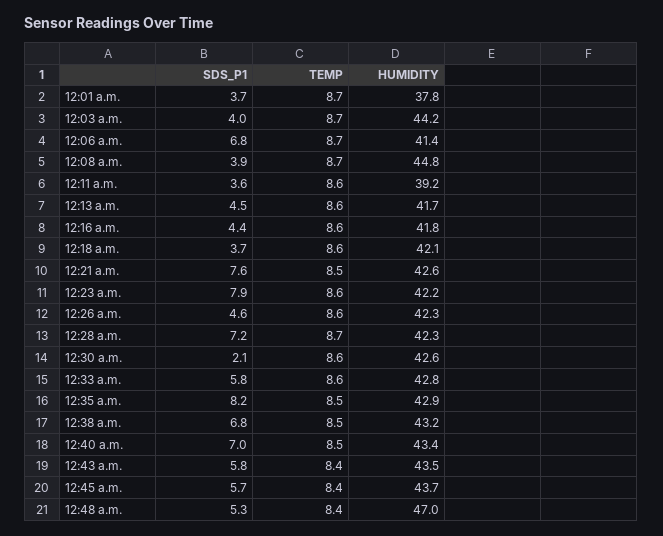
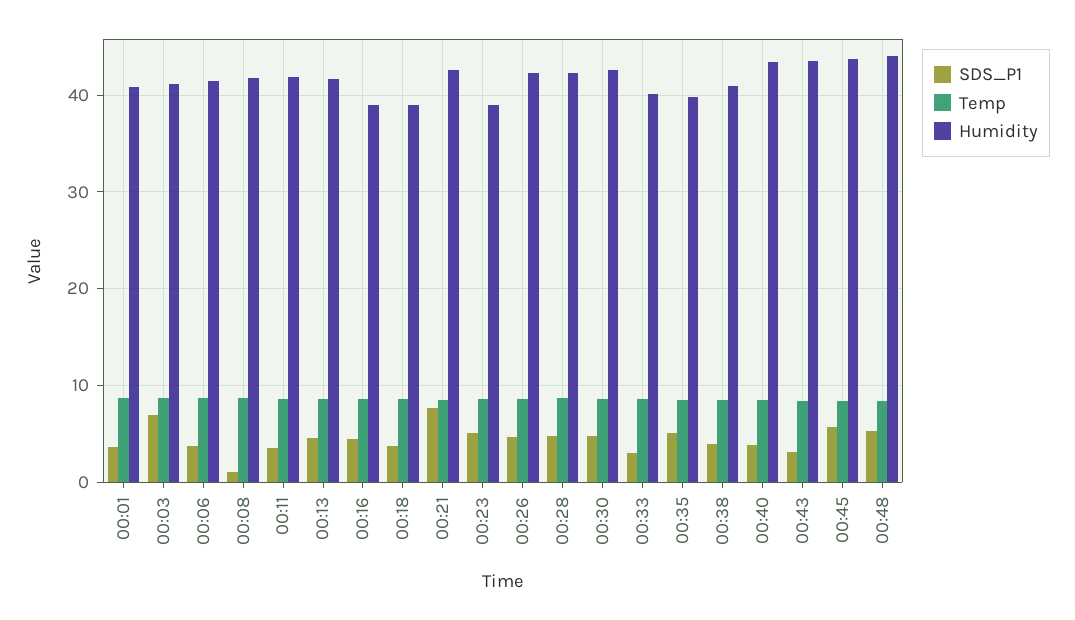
  {
    "SDS_P1": {
      "12:01 a.m.": 3.7,
-     "12:03 a.m.": 4,
+     "12:03 a.m.": 7,
-     "12:06 a.m.": 6.8,
+     "12:06 a.m.": 4,
-     "12:08 a.m.": 3.9,
+     "12:08 a.m.": 1,
      "12:11 a.m.": 3.6,
      "12:13 a.m.": 4.5,
      "12:16 a.m.": 4.4,
      "12:18 a.m.": 3.7,
      "12:21 a.m.": 7.6,
-     "12:23 a.m.": 7.9,
+     "12:23 a.m.": 5,
      "12:26 a.m.": 4.6,
-     "12:28 a.m.": 7.2,
+     "12:28 a.m.": 5,
-     "12:30 a.m.": 2.1,
+     "12:30 a.m.": 5,
-     "12:33 a.m.": 5.8,
+     "12:33 a.m.": 3,
-     "12:35 a.m.": 8.2,
+     "12:35 a.m.": 5,
-     "12:38 a.m.": 6.8,
+     "12:38 a.m.": 4,
-     "12:40 a.m.": 7,
+     "12:40 a.m.": 4,
-     "12:43 a.m.": 5.8,
+     "12:43 a.m.": 3,
      "12:45 a.m.": 5.7,
      "12:48 a.m.": 5.3
    },
    "TEMP": {
      "12:01 a.m.": 8.7,
      "12:03 a.m.": 8.7,
      "12:06 a.m.": 8.7,
      "12:08 a.m.": 8.7,
      "12:11 a.m.": 8.6,
      "12:13 a.m.": 8.6,
      "12:16 a.m.": 8.6,
      "12:18 a.m.": 8.6,
      "12:21 a.m.": 8.5,
      "12:23 a.m.": 8.6,
      "12:26 a.m.": 8.6,
      "12:28 a.m.": 8.7,
      "12:30 a.m.": 8.6,
      "12:33 a.m.": 8.6,
      "12:35 a.m.": 8.5,
      "12:38 a.m.": 8.5,
      "12:40 a.m.": 8.5,
      "12:43 a.m.": 8.4,
      "12:45 a.m.": 8.4,
      "12:48 a.m.": 8.4
    },
    "HUMIDITY": {
-     "12:01 a.m.": 37.8,
+     "12:01 a.m.": 41,
-     "12:03 a.m.": 44.2,
+     "12:03 a.m.": 41,
      "12:06 a.m.": 41.4,
-     "12:08 a.m.": 44.8,
+     "12:08 a.m.": 42,
-     "12:11 a.m.": 39.2,
+     "12:11 a.m.": 42,
      "12:13 a.m.": 41.7,
-     "12:16 a.m.": 41.8,
+     "12:16 a.m.": 39,
-     "12:18 a.m.": 42.1,
+     "12:18 a.m.": 39,
      "12:21 a.m.": 42.6,
-     "12:23 a.m.": 42.2,
+     "12:23 a.m.": 39,
      "12:26 a.m.": 42.3,
      "12:28 a.m.": 42.3,
      "12:30 a.m.": 42.6,
-     "12:33 a.m.": 42.8,
+     "12:33 a.m.": 40,
-     "12:35 a.m.": 42.9,
+     "12:35 a.m.": 40,
-     "12:38 a.m.": 43.2,
+     "12:38 a.m.": 41,
      "12:40 a.m.": 43.4,
      "12:43 a.m.": 43.5,
      "12:45 a.m.": 43.7,
-     "12:48 a.m.": 47
+     "12:48 a.m.": 44
    }
  }

